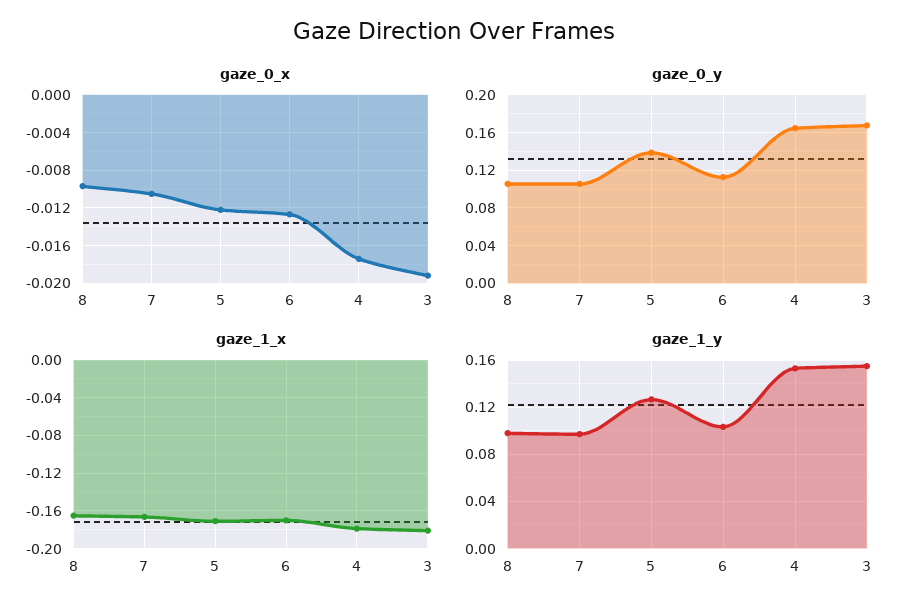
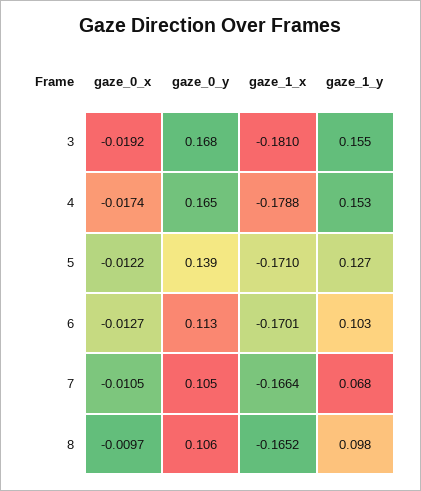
  {
    "gaze_0_x": {
      "8": -0.0097,
      "7": -0.0105,
      "5": -0.0122,
      "6": -0.0127,
      "4": -0.0174,
      "3": -0.0192
    },
    "gaze_0_y": {
      "8": 0.106,
      "7": 0.105,
      "5": 0.139,
      "6": 0.113,
      "4": 0.165,
      "3": 0.168
    },
    "gaze_1_x": {
      "8": -0.1652,
      "7": -0.1664,
      "5": -0.171,
      "6": -0.1701,
      "4": -0.1788,
      "3": -0.181
    },
    "gaze_1_y": {
      "8": 0.098,
-     "7": 0.1,
+     "7": 0.068,
      "5": 0.127,
      "6": 0.103,
      "4": 0.153,
      "3": 0.155
    }
  }

